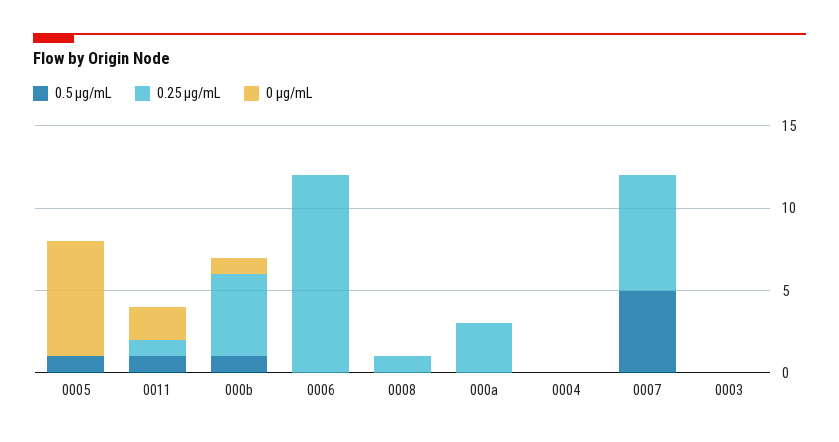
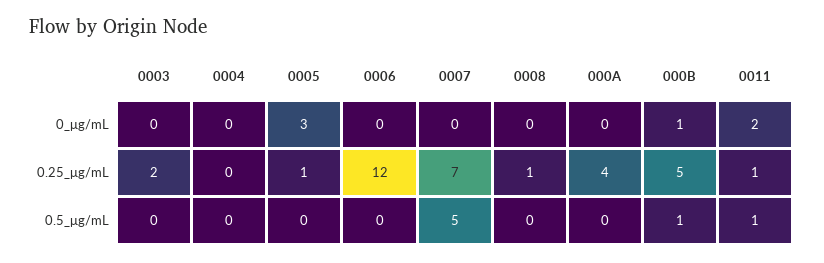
  {
    "0.5 μg/mL": {
-     "0005": 1,
+     "0005": 0,
      "0011": 1,
      "000b": 1,
      "0006": 0,
      "0008": 0,
      "000a": 0,
      "0004": 0,
      "0007": 5,
      "0003": 0
    },
    "0.25 μg/mL": {
-     "0005": 0,
+     "0005": 1,
      "0011": 1,
      "000b": 5,
      "0006": 12,
      "0008": 1,
-     "000a": 3,
+     "000a": 4,
      "0004": 0,
      "0007": 7,
-     "0003": 0
+     "0003": 2
    },
    "0 μg/mL": {
-     "0005": 7,
+     "0005": 3,
      "0011": 2,
      "000b": 1,
      "0006": 0,
      "0008": 0,
      "000a": 0,
      "0004": 0,
      "0007": 0,
      "0003": 0
    }
  }

